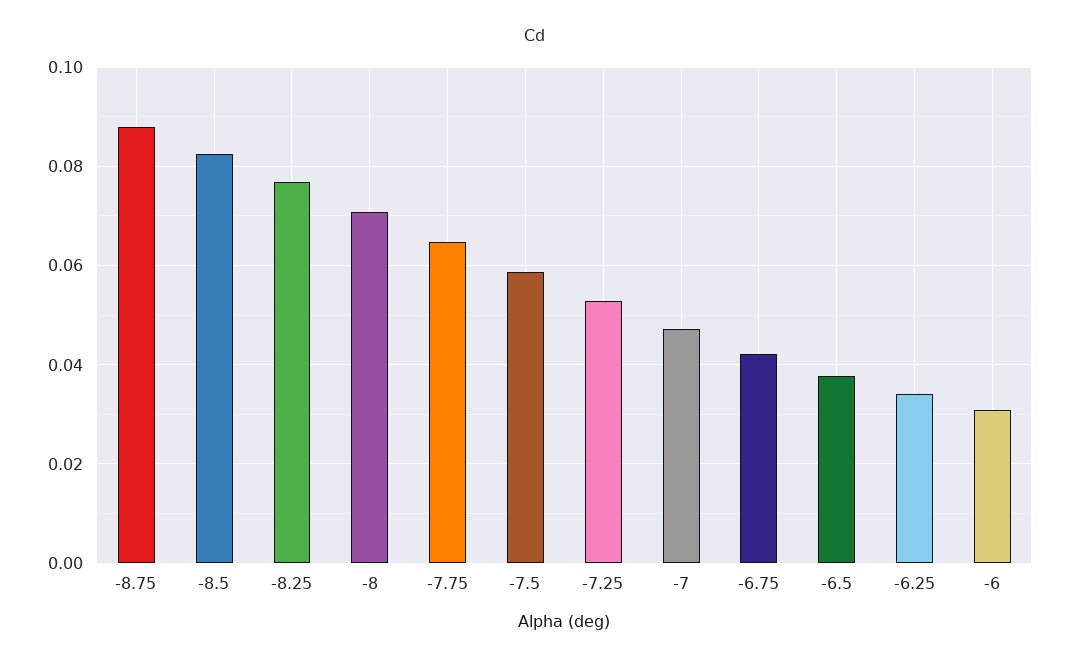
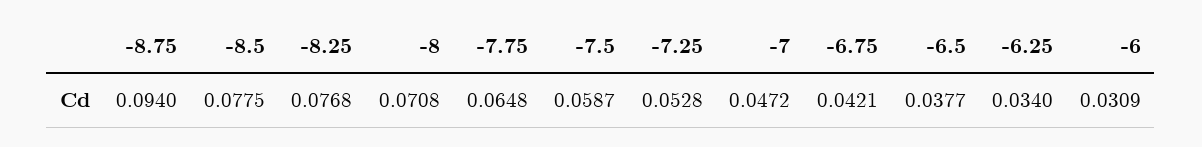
  {
-   "-8.75": 0.088,
+   "-8.75": 0.094,
-   "-8.5": 0.082,
+   "-8.5": 0.0775,
    "-8.25": 0.0768,
    "-8": 0.0708,
    "-7.75": 0.0648,
    "-7.5": 0.0587,
    "-7.25": 0.0528,
    "-7": 0.0472,
    "-6.75": 0.0421,
    "-6.5": 0.0377,
    "-6.25": 0.034,
    "-6": 0.0309
  }

